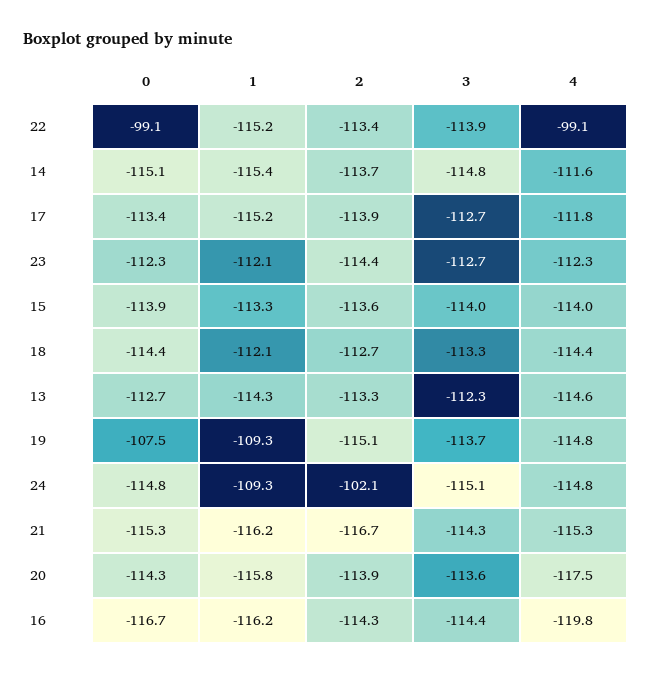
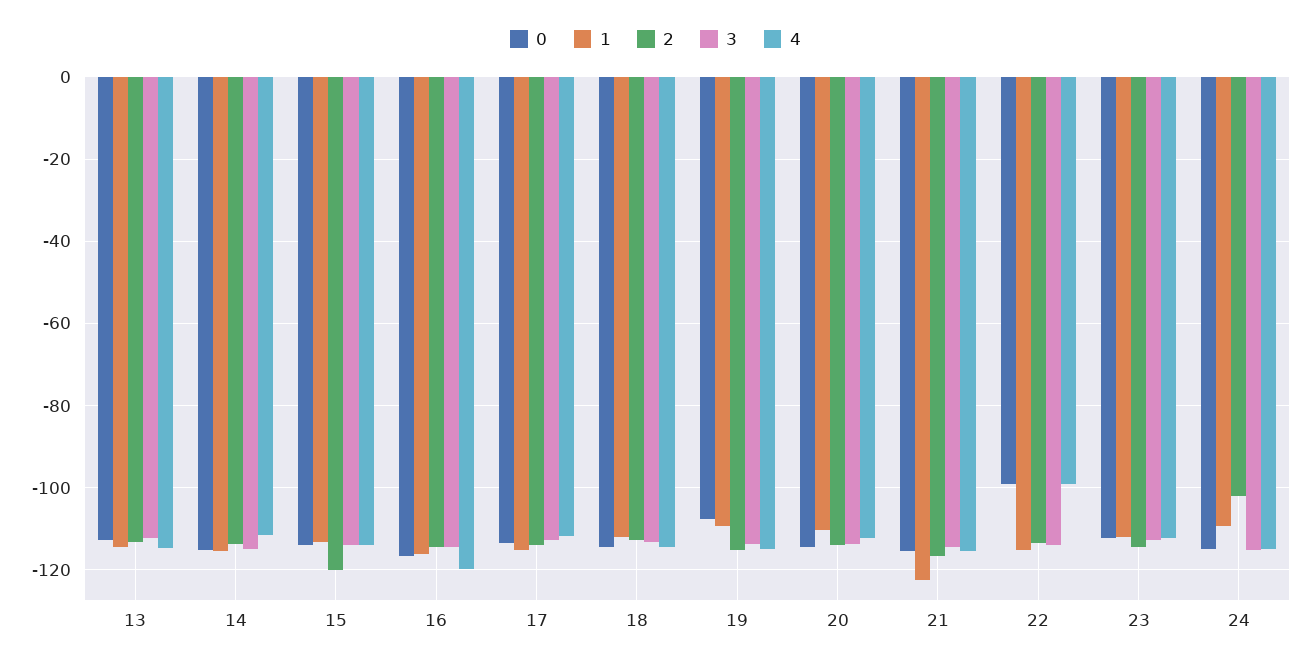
  {
    "0": {
      "22": -99.1,
      "14": -115.1,
      "17": -113.4,
      "23": -112.3,
      "15": -113.9,
      "18": -114.4,
      "13": -112.7,
      "19": -107.5,
      "24": -114.8,
      "21": -115.3,
      "20": -114.3,
      "16": -116.7
    },
    "1": {
      "22": -115.2,
      "14": -115.4,
      "17": -115.2,
      "23": -112.1,
      "15": -113.3,
      "18": -112.1,
      "13": -114.3,
      "19": -109.3,
      "24": -109.3,
-     "21": -116.2,
+     "21": -122,
-     "20": -115.8,
+     "20": -110,
      "16": -116.2
    },
    "2": {
      "22": -113.4,
      "14": -113.7,
      "17": -113.9,
      "23": -114.4,
-     "15": -113.6,
+     "15": -120,
      "18": -112.7,
      "13": -113.3,
      "19": -115.1,
      "24": -102.1,
      "21": -116.7,
      "20": -113.9,
      "16": -114.3
    },
    "3": {
      "22": -113.9,
      "14": -114.8,
      "17": -112.7,
      "23": -112.7,
      "15": -114,
      "18": -113.3,
      "13": -112.3,
      "19": -113.7,
      "24": -115.1,
      "21": -114.3,
      "20": -113.6,
      "16": -114.4
    },
    "4": {
      "22": -99.1,
      "14": -111.6,
      "17": -111.8,
      "23": -112.3,
      "15": -114,
      "18": -114.4,
      "13": -114.6,
      "19": -114.8,
      "24": -114.8,
      "21": -115.3,
-     "20": -117.5,
+     "20": -112,
      "16": -119.8
    }
  }

